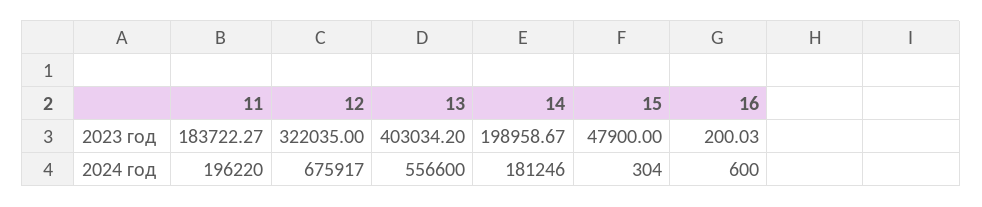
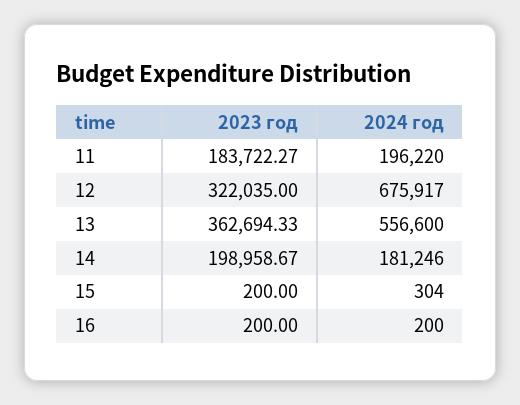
  {
    "11": {
      "2023 год": 183722.27,
      "2024 год": 196220
    },
    "12": {
      "2023 год": 322035,
      "2024 год": 675917
    },
    "13": {
-     "2023 год": 403034.2,
+     "2023 год": 362694.33,
      "2024 год": 556600
    },
    "14": {
      "2023 год": 198958.67,
      "2024 год": 181246
    },
    "15": {
-     "2023 год": 47900,
+     "2023 год": 200,
      "2024 год": 304
    },
    "16": {
-     "2023 год": 200.03,
+     "2023 год": 200,
-     "2024 год": 600
+     "2024 год": 200
    }
  }

